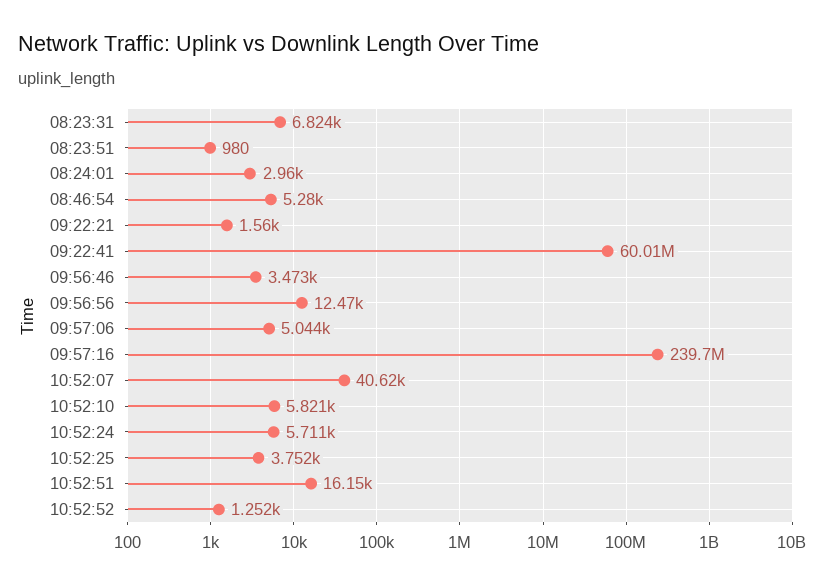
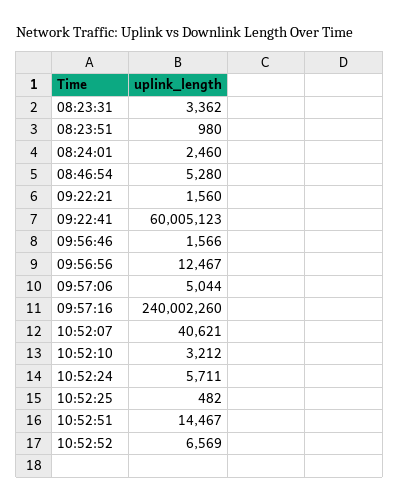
  {
-   "08:23:31": 6824,
+   "08:23:31": 3362,
    "08:23:51": 980,
-   "08:24:01": 2960,
+   "08:24:01": 2460,
    "08:46:54": 5280,
    "09:22:21": 1560,
    "09:22:41": 60005123,
-   "09:56:46": 3473,
+   "09:56:46": 1566,
    "09:56:56": 12467,
    "09:57:06": 5044,
-   "09:57:16": 239700000,
+   "09:57:16": 240002260,
    "10:52:07": 40621,
-   "10:52:10": 5821,
+   "10:52:10": 3212,
    "10:52:24": 5711,
-   "10:52:25": 3752,
+   "10:52:25": 482,
-   "10:52:51": 16150,
+   "10:52:51": 14467,
-   "10:52:52": 1252
+   "10:52:52": 6569
  }

